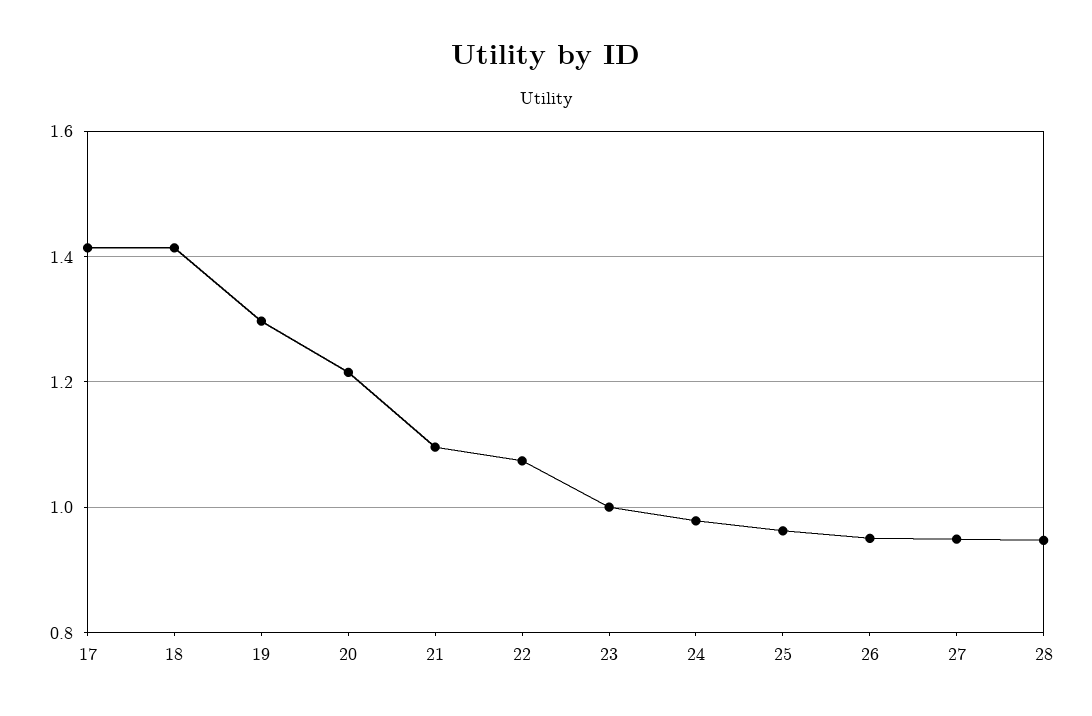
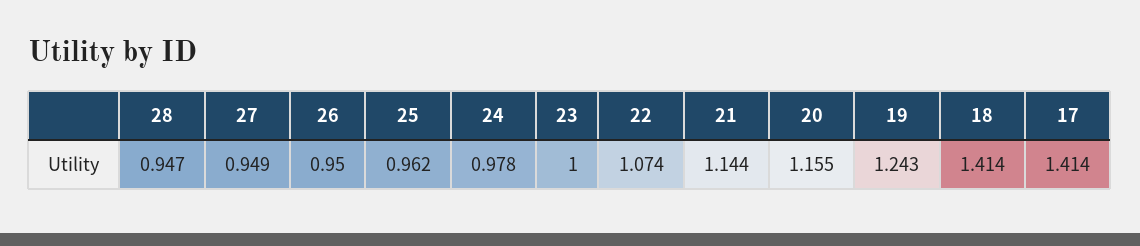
  {
    "17": 1.414,
    "18": 1.414,
-   "19": 1.3,
+   "19": 1.243,
-   "20": 1.22,
+   "20": 1.155,
-   "21": 1.1,
+   "21": 1.144,
    "22": 1.074,
    "23": 1,
    "24": 0.978,
    "25": 0.962,
    "26": 0.95,
    "27": 0.949,
    "28": 0.947
  }

